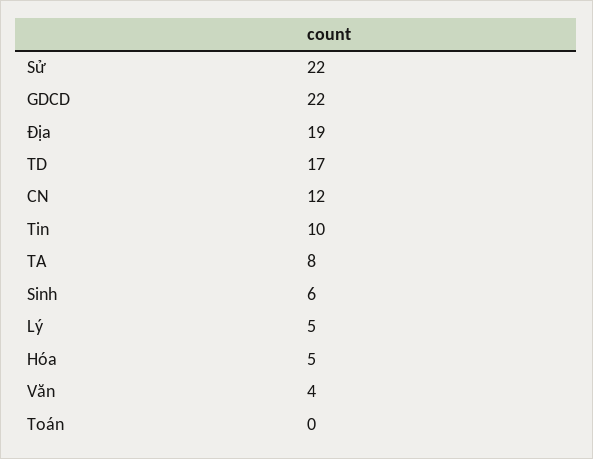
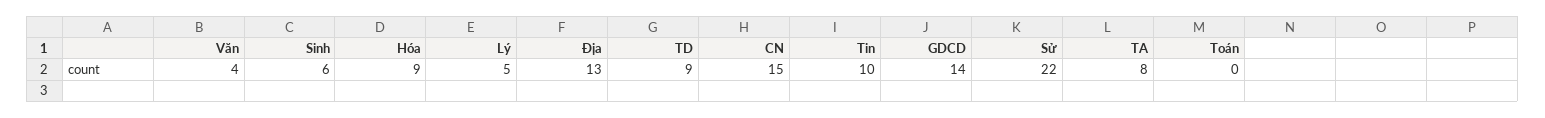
  {
    "Sử": 22,
-   "GDCD": 22,
+   "GDCD": 14,
-   "Địa": 19,
+   "Địa": 13,
-   "TD": 17,
+   "TD": 9,
-   "CN": 12,
+   "CN": 15,
    "Tin": 10,
    "TA": 8,
    "Sinh": 6,
    "Lý": 5,
-   "Hóa": 5,
+   "Hóa": 9,
    "Văn": 4,
    "Toán": 0
  }

